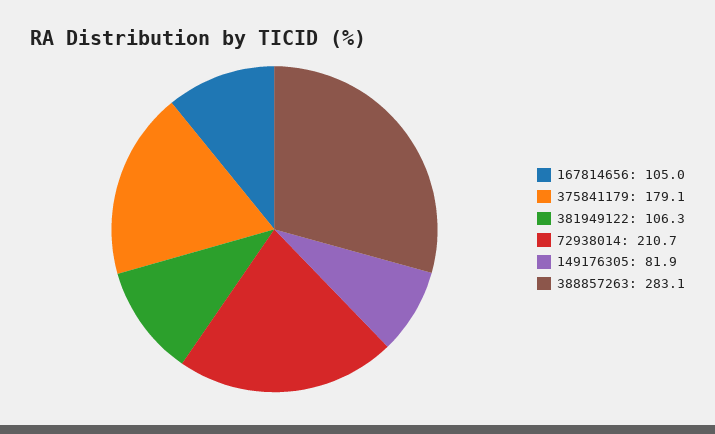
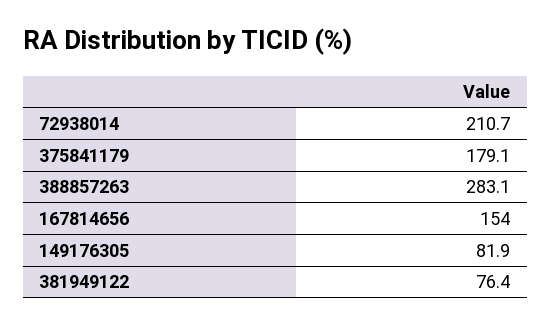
  {
-   "167814656": 105,
+   "167814656": 154,
    "375841179": 179.1,
-   "381949122": 106.3,
+   "381949122": 76.4,
    "72938014": 210.7,
    "149176305": 81.9,
    "388857263": 283.1
  }

